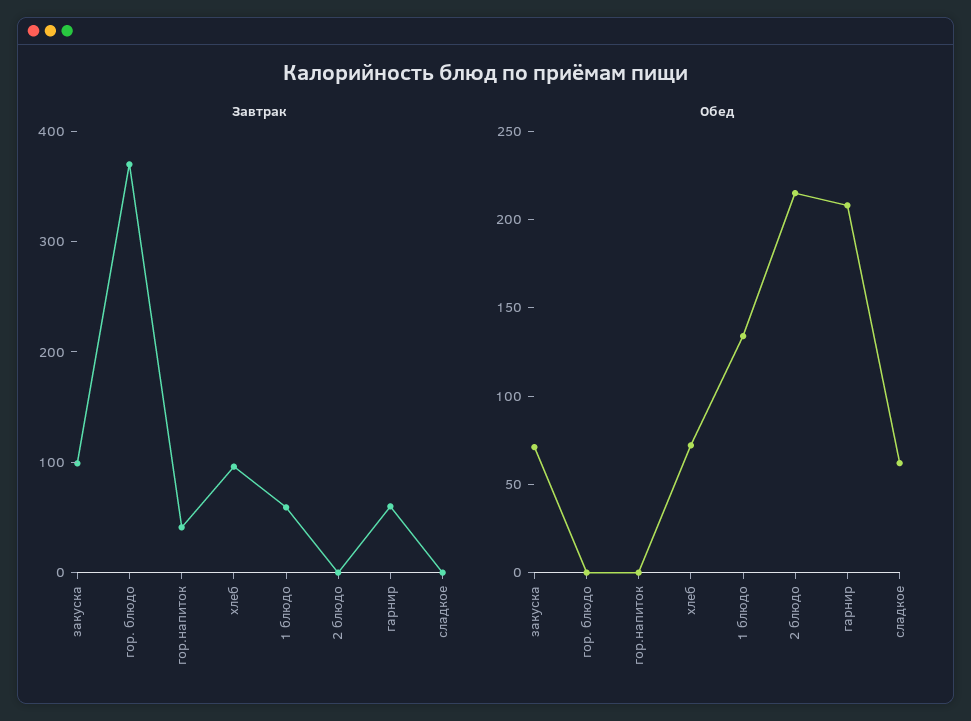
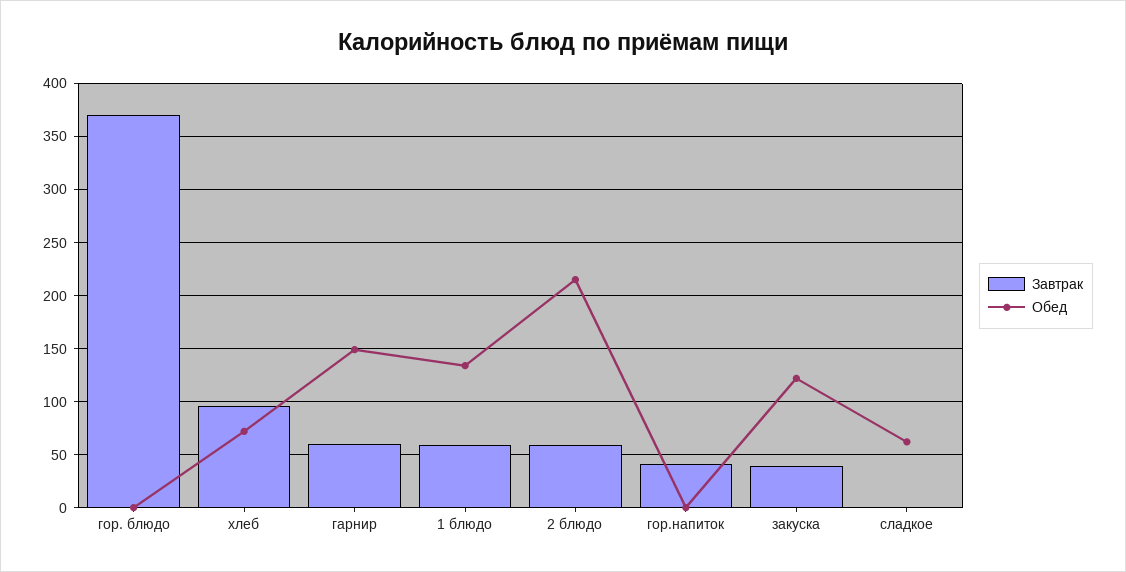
  {
    "Завтрак": {
-     "закуска": 100,
+     "закуска": 40,
      "гор. блюдо": 370,
      "гор.напиток": 40,
      "хлеб": 100,
      "1 блюдо": 60,
-     "2 блюдо": 0,
+     "2 блюдо": 60,
      "гарнир": 60,
      "сладкое": 0
    },
    "Обед": {
-     "закуска": 70,
+     "закуска": 120,
      "гор. блюдо": 0,
      "гор.напиток": 0,
      "хлеб": 70,
      "1 блюдо": 130,
      "2 блюдо": 220,
-     "гарнир": 210,
+     "гарнир": 150,
      "сладкое": 60
    }
  }

